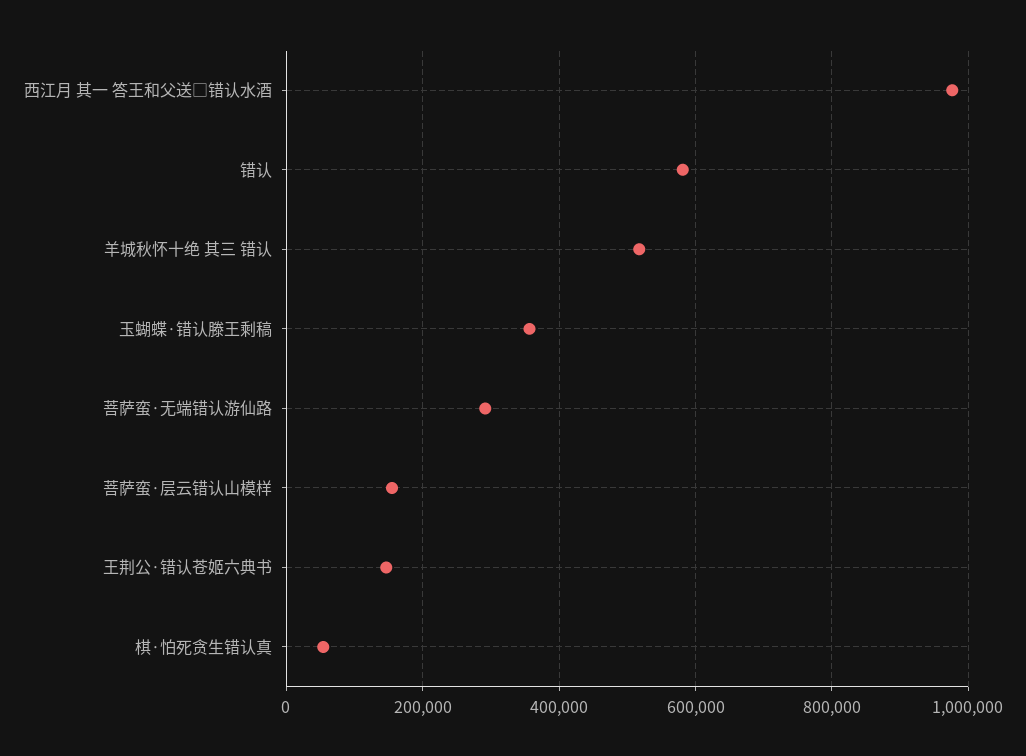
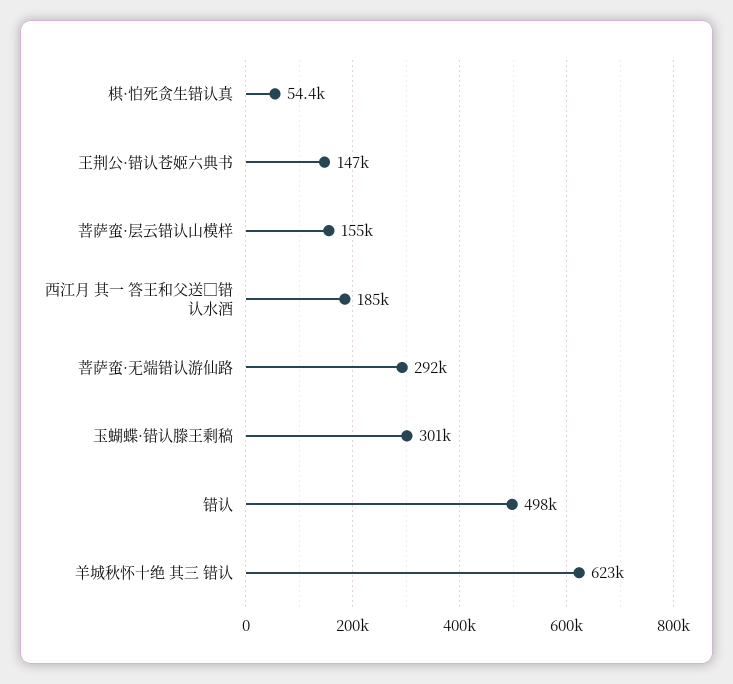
  {
-   "西江月 其一 答王和父送□错认水酒": 980000,
+   "西江月 其一 答王和父送□错认水酒": 185000,
-   "错认": 580000,
+   "错认": 498000,
-   "羊城秋怀十绝 其三 错认": 520000,
+   "羊城秋怀十绝 其三 错认": 623000,
-   "玉蝴蝶·错认滕王剩稿": 360000,
+   "玉蝴蝶·错认滕王剩稿": 301000,
    "菩萨蛮·无端错认游仙路": 292000,
    "菩萨蛮·层云错认山模样": 155000,
    "王荆公·错认苍姬六典书": 147000,
    "棋·怕死贪生错认真": 54400
  }

